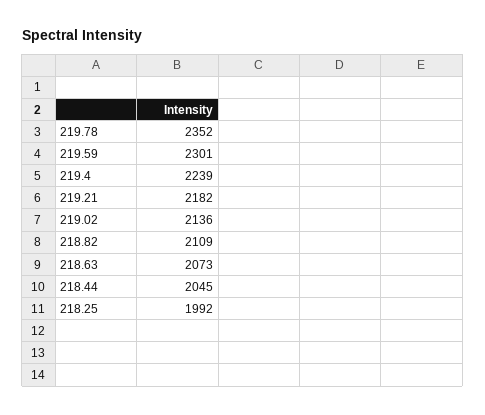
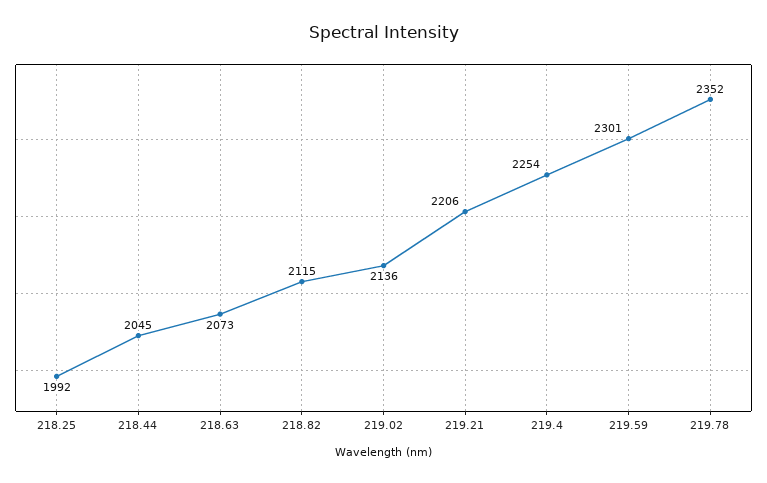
  {
    "219.78": 2352,
    "219.59": 2301,
-   "219.4": 2239,
+   "219.4": 2254,
-   "219.21": 2182,
+   "219.21": 2206,
    "219.02": 2136,
-   "218.82": 2109,
+   "218.82": 2115,
    "218.63": 2073,
    "218.44": 2045,
    "218.25": 1992
  }

